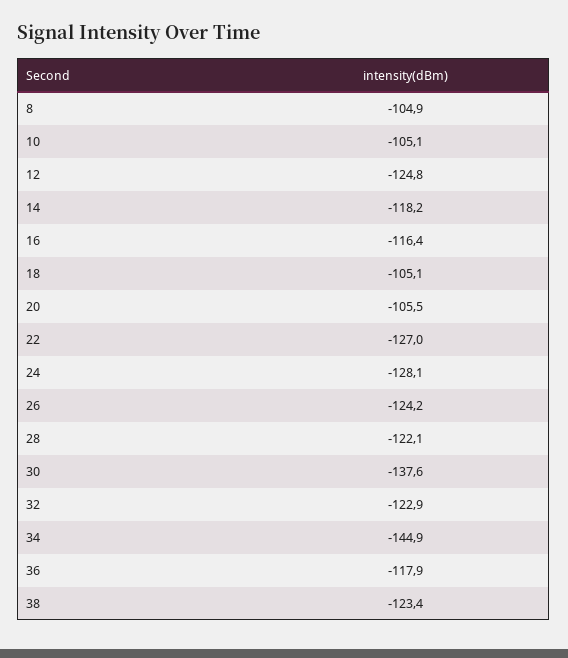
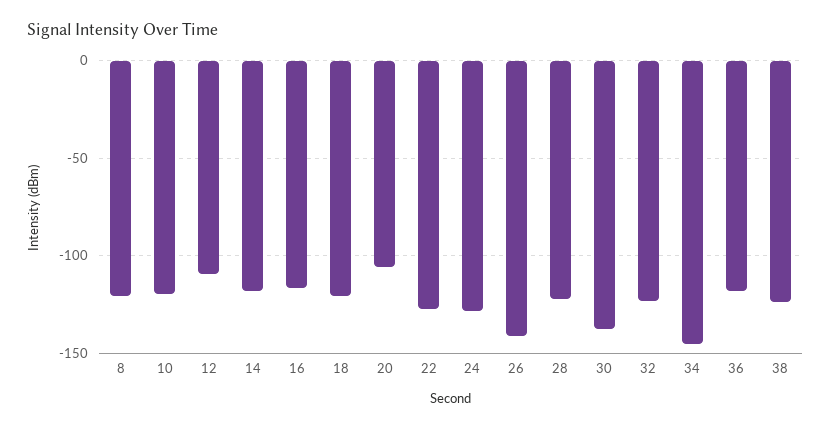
  {
-   "8": -104.9,
+   "8": -120,
-   "10": -105.1,
+   "10": -120,
-   "12": -124.8,
+   "12": -110,
    "14": -118.2,
    "16": -116.4,
-   "18": -105.1,
+   "18": -120,
    "20": -105.5,
    "22": -127,
    "24": -128.1,
-   "26": -124.2,
+   "26": -140,
    "28": -122.1,
    "30": -137.6,
    "32": -122.9,
    "34": -144.9,
    "36": -117.9,
    "38": -123.4
  }

